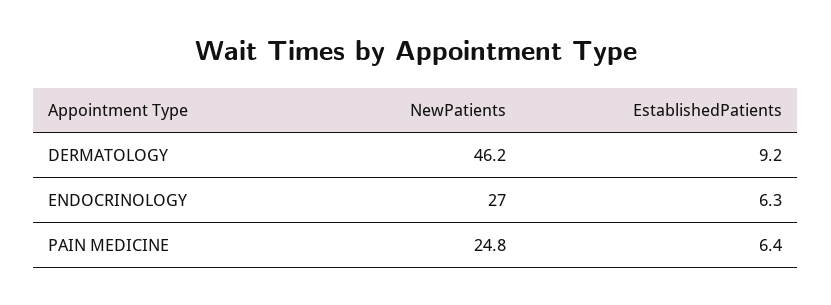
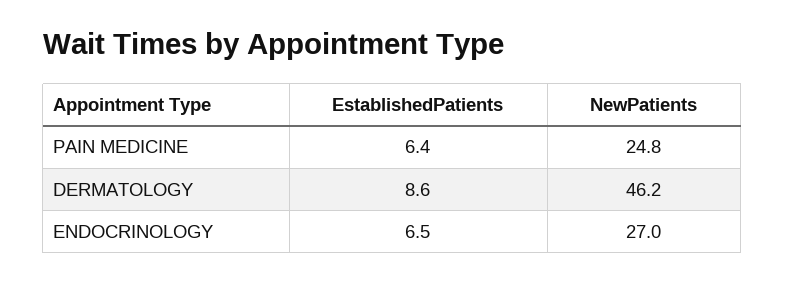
  {
    "NewPatients": {
      "DERMATOLOGY": 46.2,
      "ENDOCRINOLOGY": 27,
      "PAIN MEDICINE": 24.8
    },
    "EstablishedPatients": {
-     "DERMATOLOGY": 9.2,
+     "DERMATOLOGY": 8.6,
-     "ENDOCRINOLOGY": 6.3,
+     "ENDOCRINOLOGY": 6.5,
      "PAIN MEDICINE": 6.4
    }
  }

